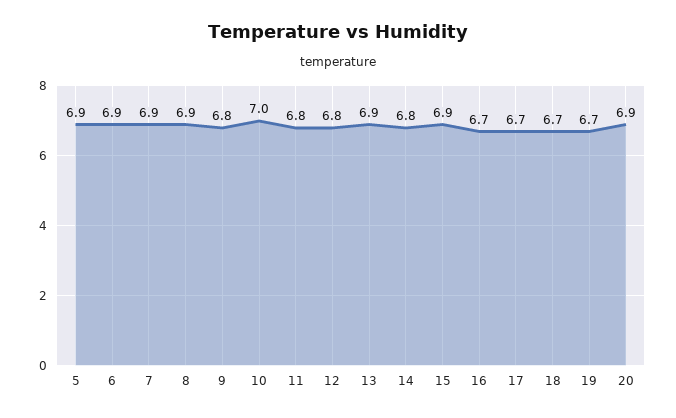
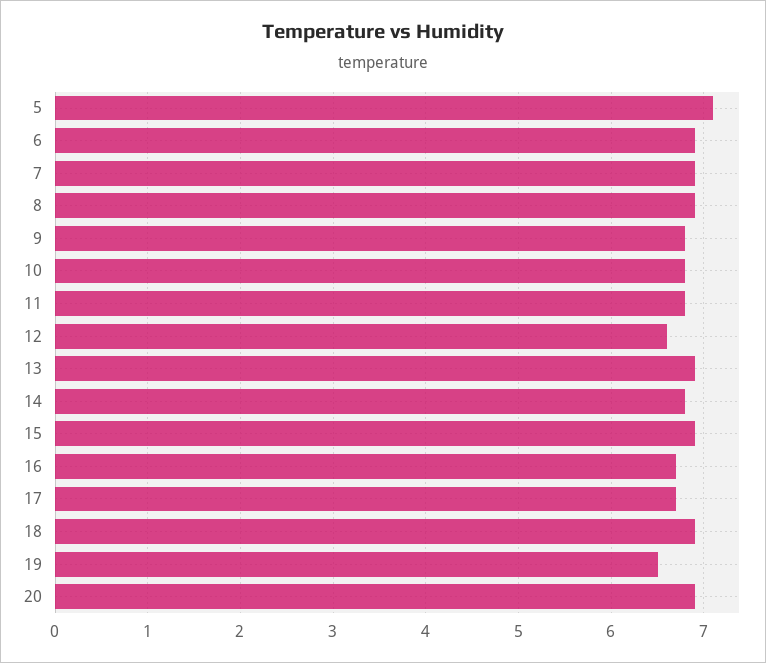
  {
-   "5": 6.9,
+   "5": 7.1,
    "6": 6.9,
    "7": 6.9,
    "8": 6.9,
    "9": 6.8,
-   "10": 7,
+   "10": 6.8,
    "11": 6.8,
-   "12": 6.8,
+   "12": 6.6,
    "13": 6.9,
    "14": 6.8,
    "15": 6.9,
    "16": 6.7,
    "17": 6.7,
-   "18": 6.7,
+   "18": 6.9,
-   "19": 6.7,
+   "19": 6.5,
    "20": 6.9
  }

